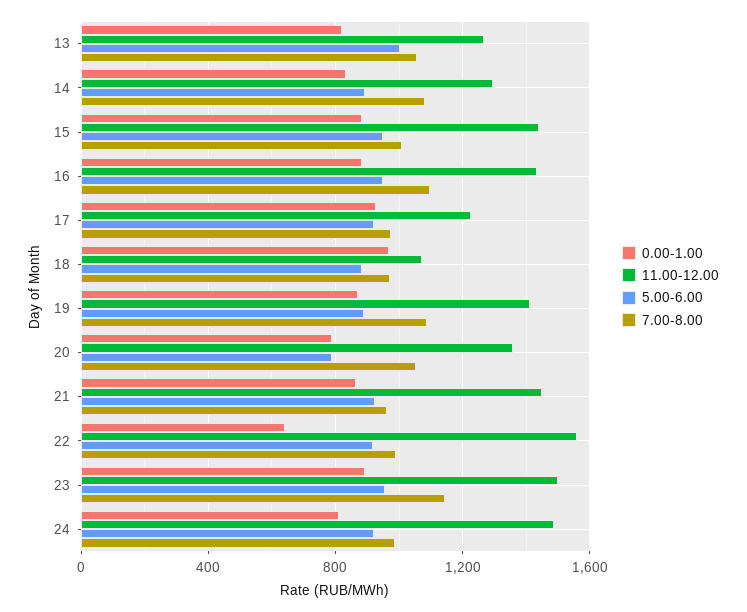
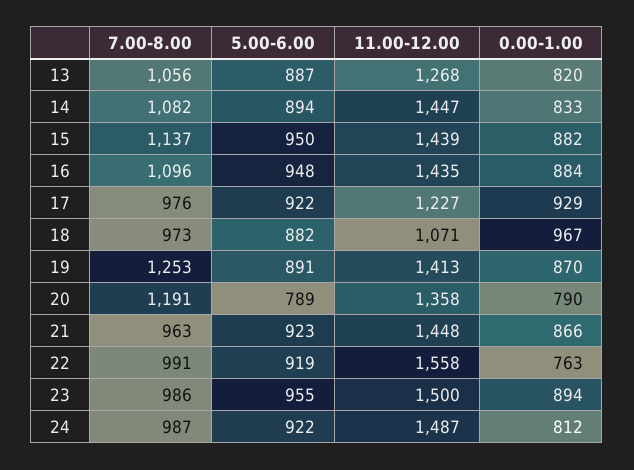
  {
    "0.00-1.00": {
      "13": 820,
      "14": 833,
      "15": 882,
      "16": 884,
      "17": 929,
      "18": 967,
      "19": 870,
      "20": 790,
      "21": 866,
-     "22": 650,
+     "22": 763,
      "23": 894,
      "24": 812
    },
    "11.00-12.00": {
      "13": 1268,
-     "14": 1300,
+     "14": 1447,
      "15": 1439,
      "16": 1435,
      "17": 1227,
      "18": 1071,
      "19": 1413,
      "20": 1358,
      "21": 1448,
      "22": 1558,
      "23": 1500,
      "24": 1487
    },
    "5.00-6.00": {
-     "13": 1000,
+     "13": 887,
      "14": 894,
      "15": 950,
      "16": 948,
      "17": 922,
      "18": 882,
      "19": 891,
      "20": 789,
      "21": 923,
      "22": 919,
      "23": 955,
      "24": 922
    },
    "7.00-8.00": {
      "13": 1056,
      "14": 1082,
-     "15": 1000,
+     "15": 1137,
      "16": 1096,
      "17": 976,
      "18": 973,
-     "19": 1100,
+     "19": 1253,
-     "20": 1050,
+     "20": 1191,
      "21": 963,
      "22": 991,
-     "23": 1150,
+     "23": 986,
      "24": 987
    }
  }

